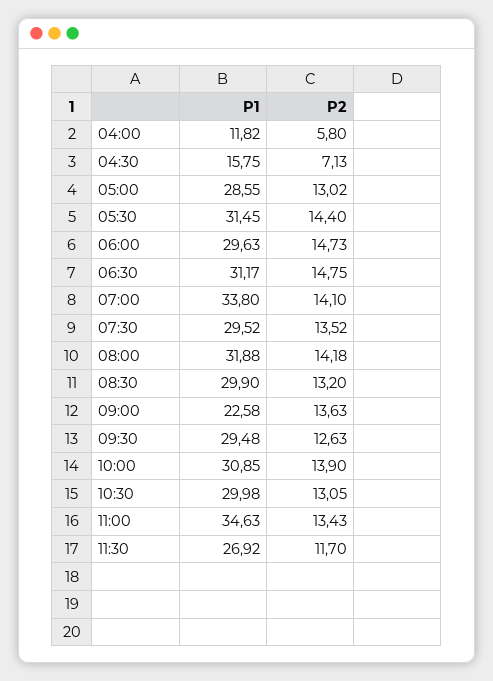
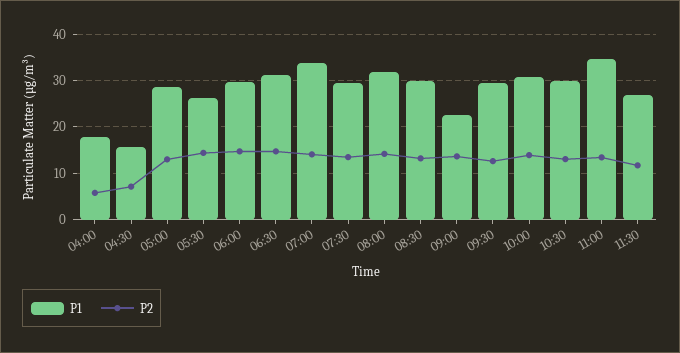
  {
    "P1": {
-     "04:00": 11.82,
+     "04:00": 18,
      "04:30": 15.75,
      "05:00": 28.55,
-     "05:30": 31.45,
+     "05:30": 26,
      "06:00": 29.63,
      "06:30": 31.17,
      "07:00": 33.8,
      "07:30": 29.52,
      "08:00": 31.88,
      "08:30": 29.9,
      "09:00": 22.58,
      "09:30": 29.48,
      "10:00": 30.85,
      "10:30": 29.98,
      "11:00": 34.63,
      "11:30": 26.92
    },
    "P2": {
      "04:00": 5.8,
      "04:30": 7.13,
      "05:00": 13.02,
      "05:30": 14.4,
      "06:00": 14.73,
      "06:30": 14.75,
      "07:00": 14.1,
      "07:30": 13.52,
      "08:00": 14.18,
      "08:30": 13.2,
      "09:00": 13.63,
      "09:30": 12.63,
      "10:00": 13.9,
      "10:30": 13.05,
      "11:00": 13.43,
      "11:30": 11.7
    }
  }

